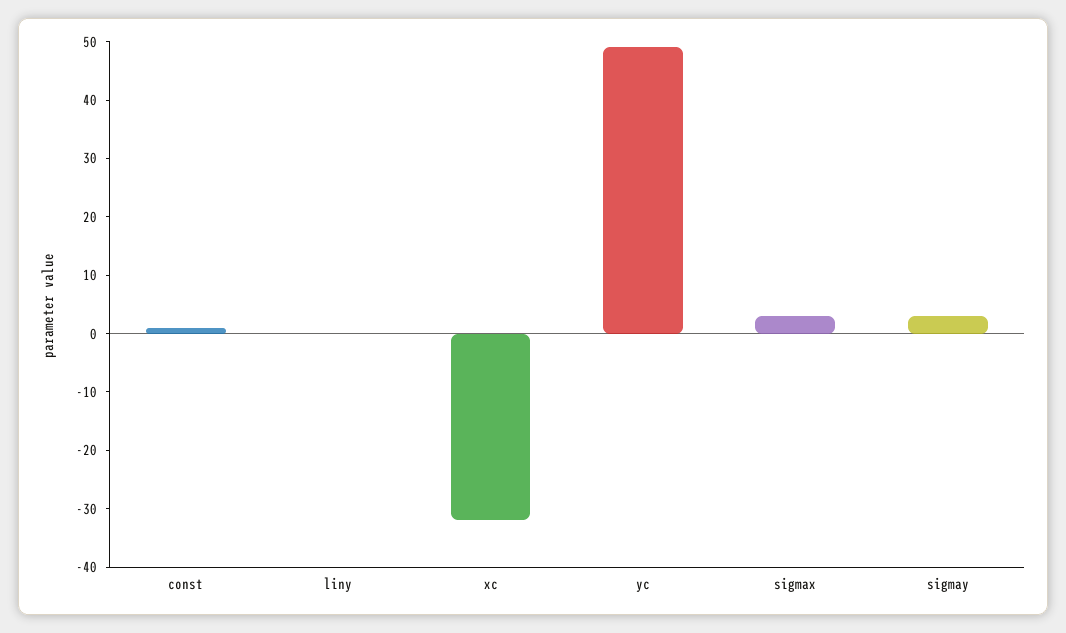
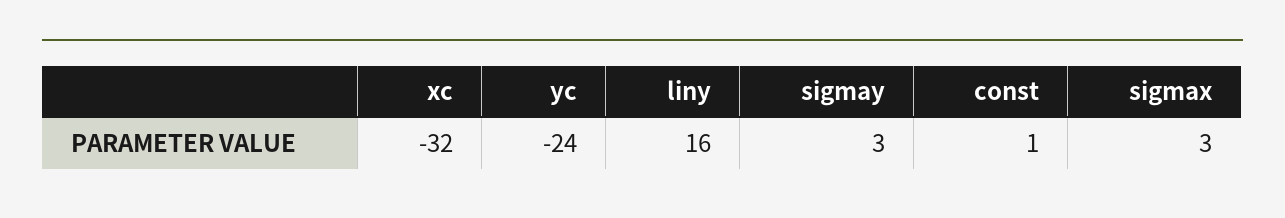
  {
    "const": 1,
-   "liny": 0,
+   "liny": 16,
    "xc": -32,
-   "yc": 50,
+   "yc": -24,
    "sigmax": 3,
    "sigmay": 3
  }

